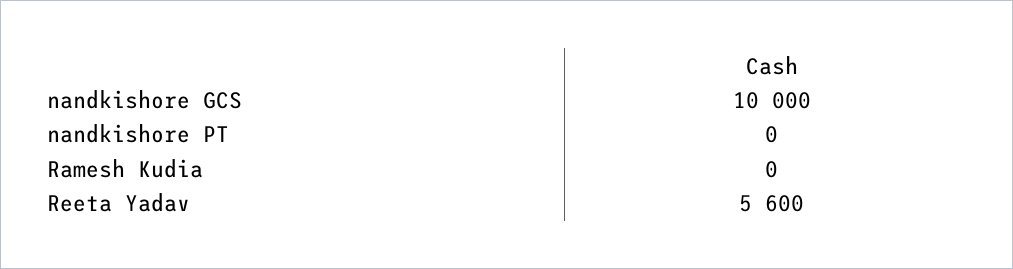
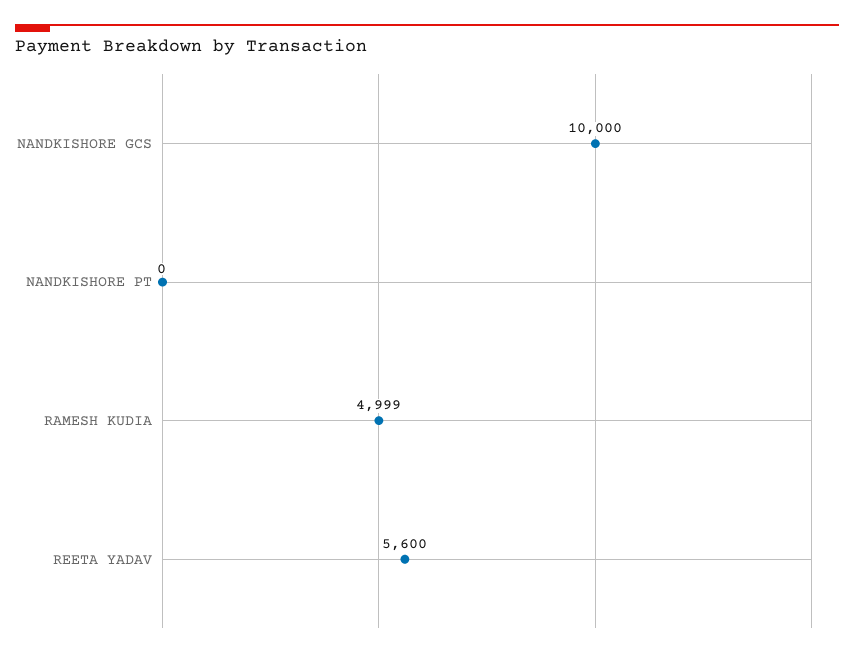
  {
    "nandkishore GCS": 10000,
    "nandkishore PT": 0,
-   "Ramesh Kudia": 0,
+   "Ramesh Kudia": 4999,
    "Reeta Yadav": 5600
  }

